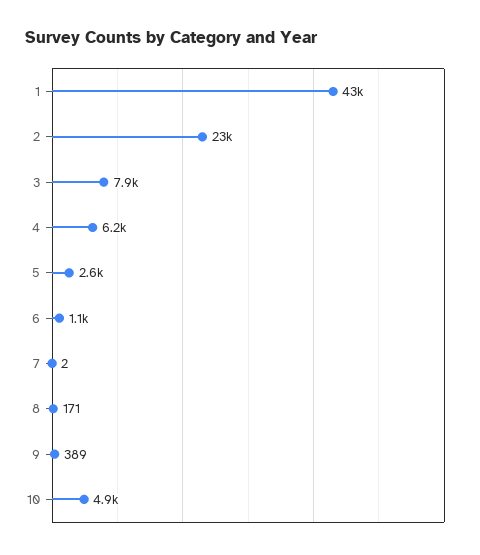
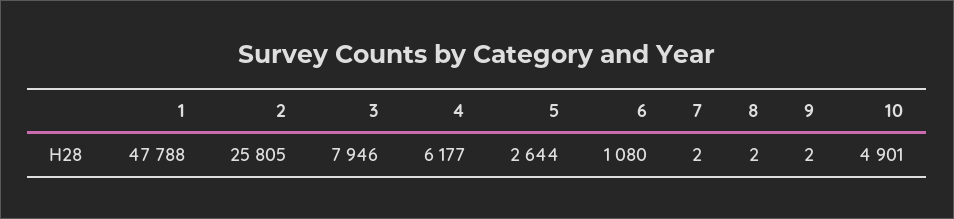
  {
-   "1": 43000,
+   "1": 47788,
-   "2": 23000,
+   "2": 25805,
    "3": 7946,
    "4": 6177,
    "5": 2644,
    "6": 1080,
    "7": 2,
-   "8": 171,
+   "8": 2,
-   "9": 389,
+   "9": 2,
    "10": 4901
  }

